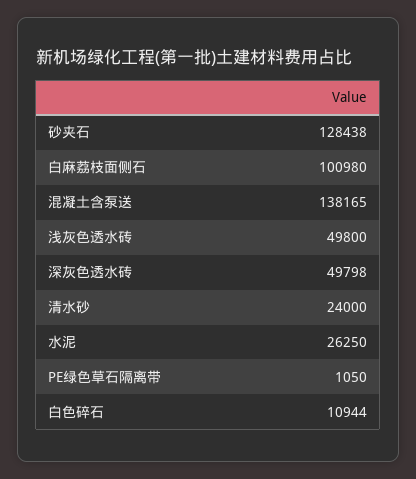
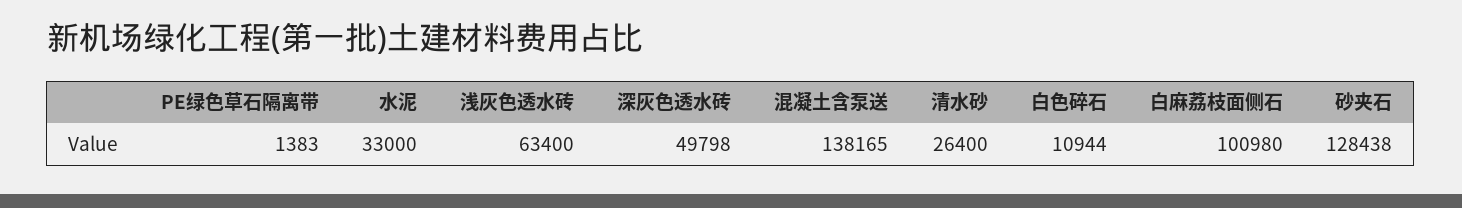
  {
    "砂夹石": 128438,
    "白麻荔枝面侧石": 100980,
    "混凝土含泵送": 138165,
-   "浅灰色透水砖": 49800,
+   "浅灰色透水砖": 63400,
    "深灰色透水砖": 49798,
-   "清水砂": 24000,
+   "清水砂": 26400,
-   "水泥": 26250,
+   "水泥": 33000,
-   "PE绿色草石隔离带": 1050,
+   "PE绿色草石隔离带": 1383,
    "白色碎石": 10944
  }

